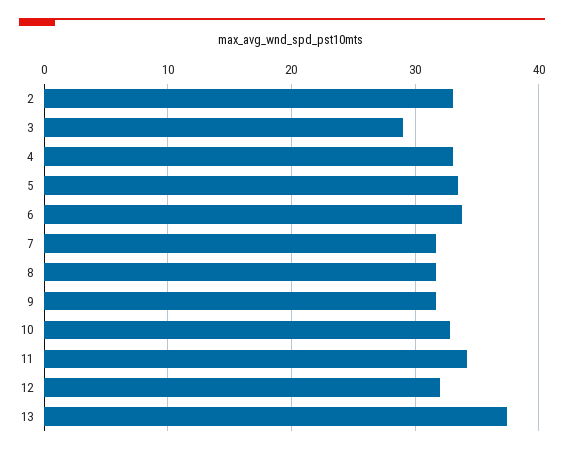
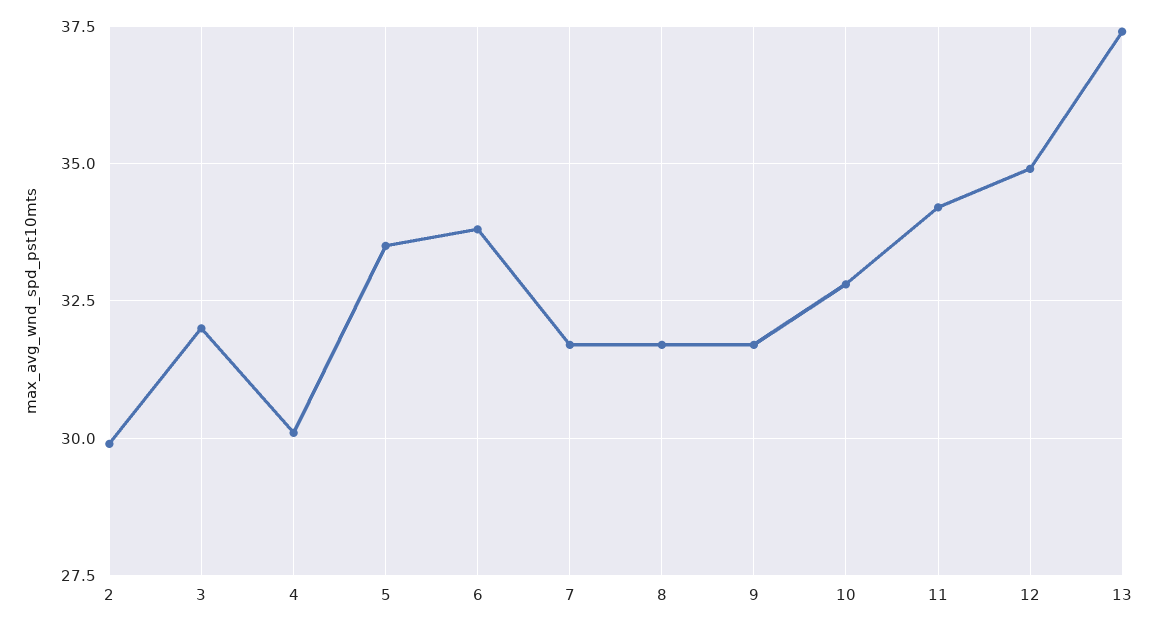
  {
-   "2": 33,
+   "2": 30,
-   "3": 29,
+   "3": 32,
-   "4": 33,
+   "4": 30,
    "5": 33.5,
    "6": 34,
    "7": 31.5,
    "8": 31.5,
    "9": 31.5,
    "10": 33,
    "11": 34,
-   "12": 32,
+   "12": 35,
    "13": 37.5
  }

